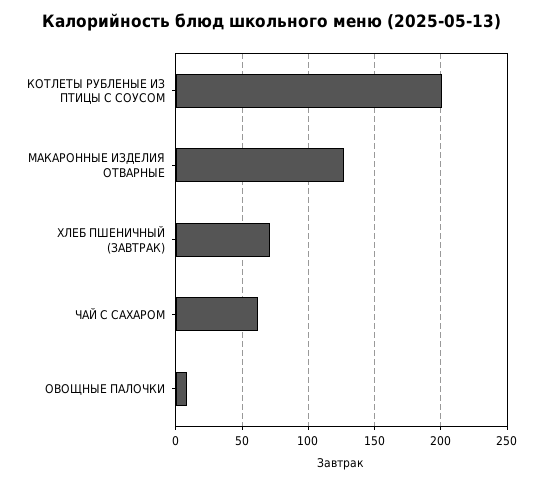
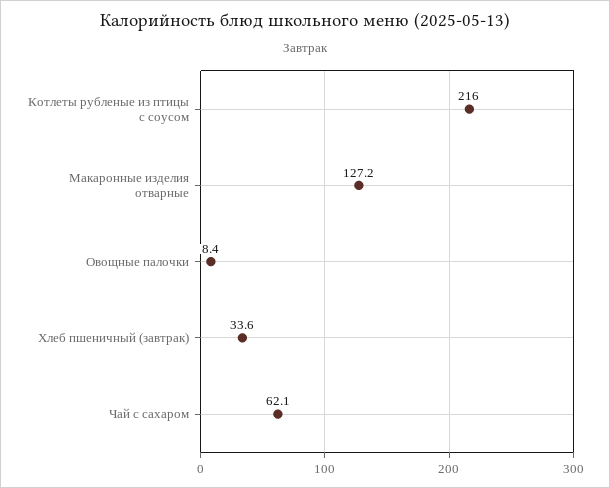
  {
-   "КОТЛЕТЫ РУБЛЕНЫЕ ИЗ ПТИЦЫ С СОУСОМ": 200,
+   "КОТЛЕТЫ РУБЛЕНЫЕ ИЗ ПТИЦЫ С СОУСОМ": 216,
    "МАКАРОННЫЕ ИЗДЕЛИЯ ОТВАРНЫЕ": 127.2,
-   "ХЛЕБ ПШЕНИЧНЫЙ (ЗАВТРАК)": 70,
+   "ХЛЕБ ПШЕНИЧНЫЙ (ЗАВТРАК)": 33.6,
    "ЧАЙ С САХАРОМ": 62.1,
    "ОВОЩНЫЕ ПАЛОЧКИ": 8.4
  }

